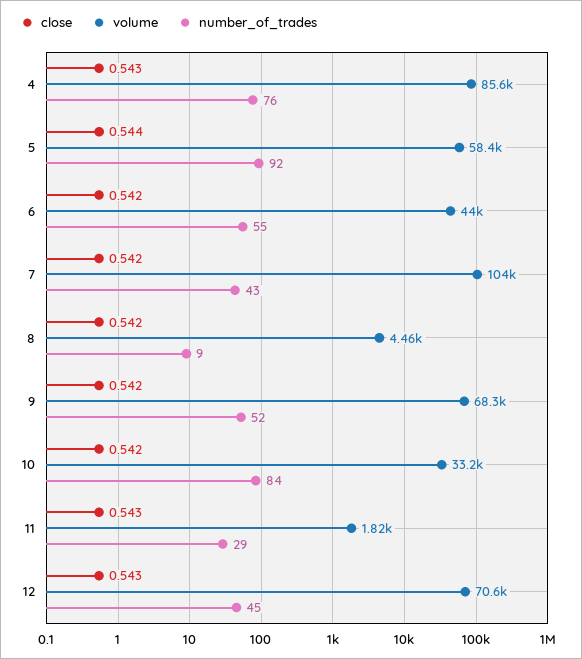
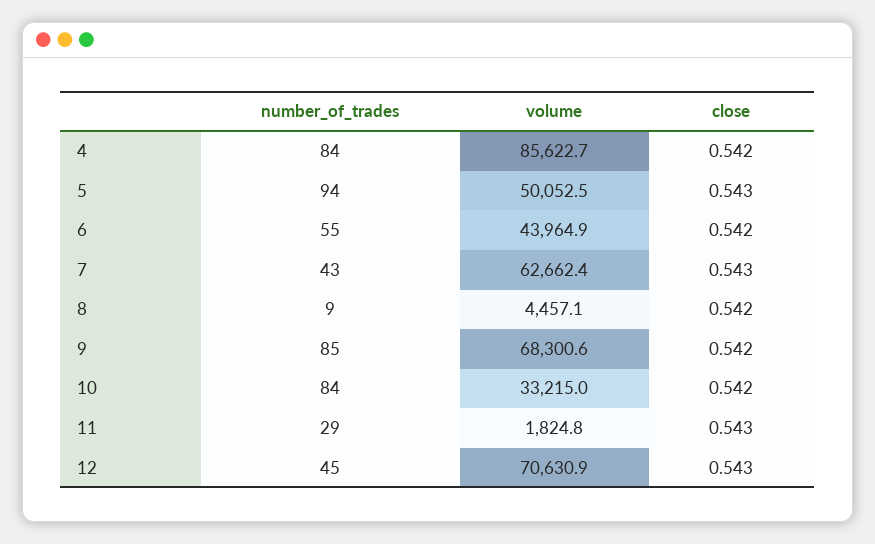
  {
    "close": {
-     "4": 0.543,
+     "4": 0.542,
-     "5": 0.544,
+     "5": 0.543,
      "6": 0.542,
-     "7": 0.542,
+     "7": 0.543,
      "8": 0.542,
      "9": 0.542,
      "10": 0.542,
      "11": 0.543,
      "12": 0.543
    },
    "volume": {
      "4": 85622.7,
-     "5": 58400,
+     "5": 50052.5,
      "6": 43964.9,
-     "7": 104000,
+     "7": 62662.4,
      "8": 4457.1,
      "9": 68300.6,
      "10": 33215,
      "11": 1824.8,
      "12": 70630.9
    },
    "number_of_trades": {
-     "4": 76,
+     "4": 84,
-     "5": 92,
+     "5": 94,
      "6": 55,
      "7": 43,
      "8": 9,
-     "9": 52,
+     "9": 85,
      "10": 84,
      "11": 29,
      "12": 45
    }
  }

